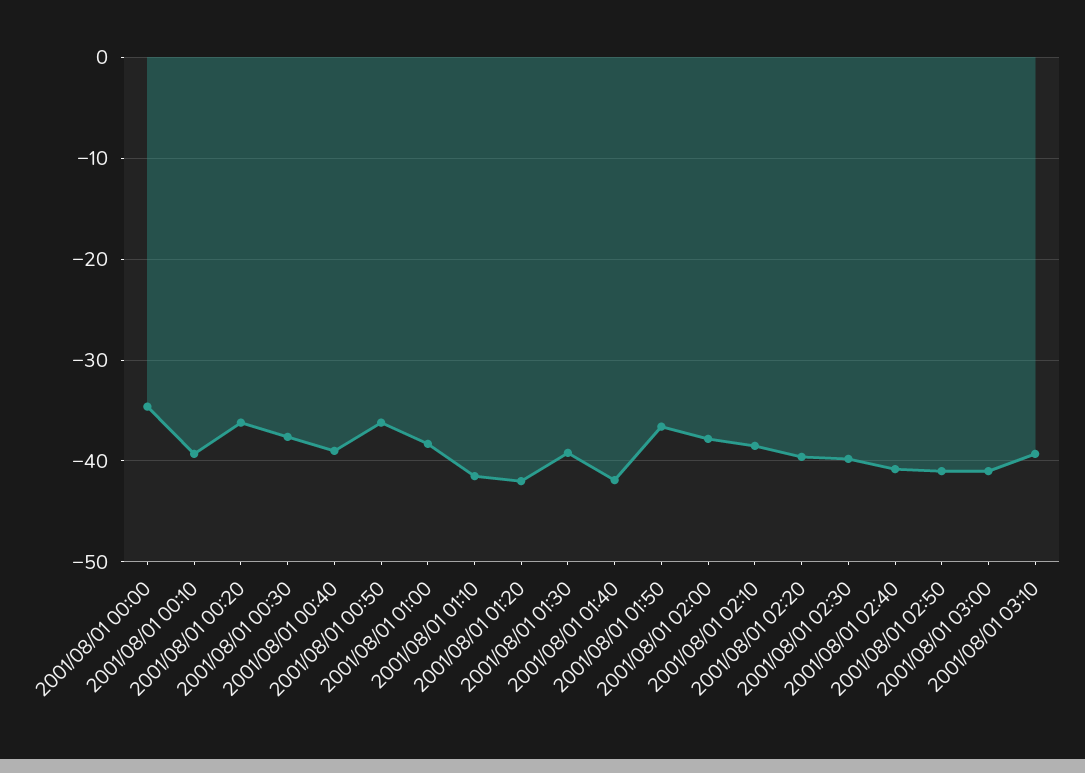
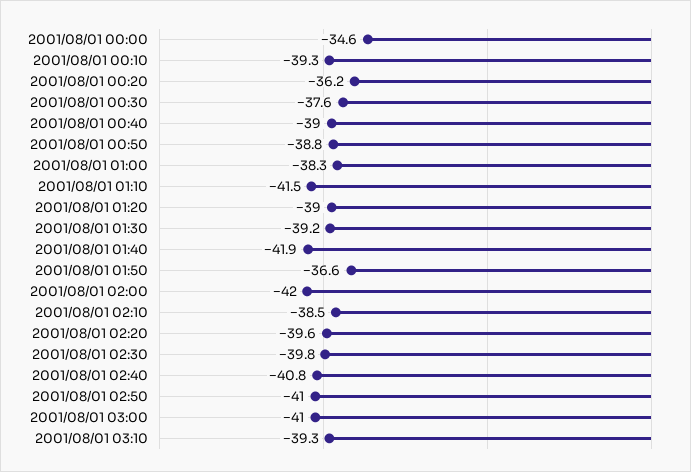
  {
    "2001/08/01 00:00": -34.6,
    "2001/08/01 00:10": -39.3,
    "2001/08/01 00:20": -36.2,
    "2001/08/01 00:30": -37.6,
    "2001/08/01 00:40": -39,
-   "2001/08/01 00:50": -36,
+   "2001/08/01 00:50": -38.8,
    "2001/08/01 01:00": -38.3,
    "2001/08/01 01:10": -41.5,
-   "2001/08/01 01:20": -42,
+   "2001/08/01 01:20": -39,
    "2001/08/01 01:30": -39.2,
    "2001/08/01 01:40": -41.9,
    "2001/08/01 01:50": -36.6,
-   "2001/08/01 02:00": -38,
+   "2001/08/01 02:00": -42,
    "2001/08/01 02:10": -38.5,
    "2001/08/01 02:20": -39.6,
    "2001/08/01 02:30": -39.8,
    "2001/08/01 02:40": -40.8,
    "2001/08/01 02:50": -41,
    "2001/08/01 03:00": -41,
    "2001/08/01 03:10": -39.3
  }

